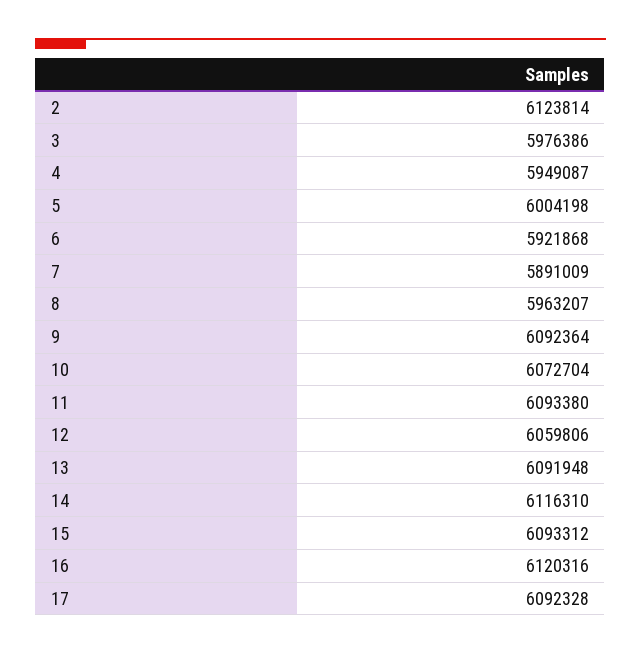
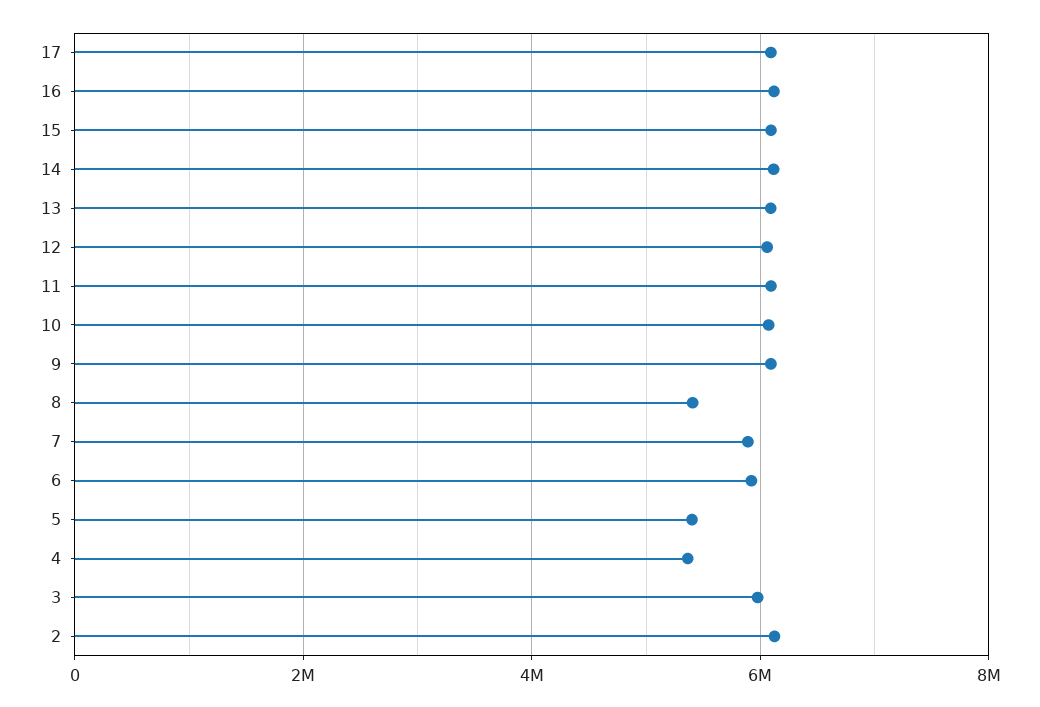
  {
    "2": 6123814,
    "3": 5976386,
-   "4": 5949087,
+   "4": 5400000,
-   "5": 6004198,
+   "5": 5400000,
    "6": 5921868,
    "7": 5891009,
-   "8": 5963207,
+   "8": 5400000,
    "9": 6092364,
    "10": 6072704,
    "11": 6093380,
    "12": 6059806,
    "13": 6091948,
    "14": 6116310,
    "15": 6093312,
    "16": 6120316,
    "17": 6092328
  }

